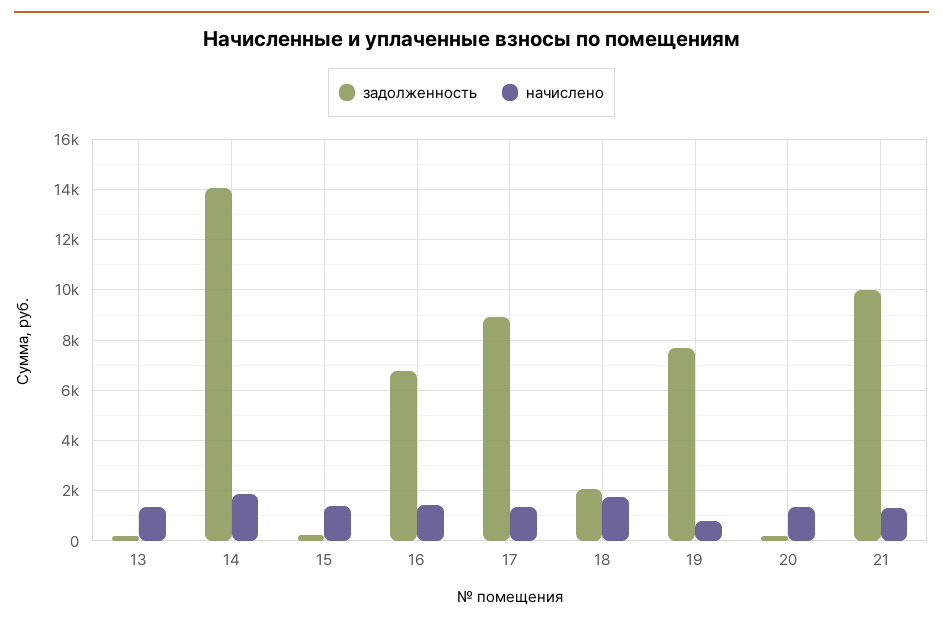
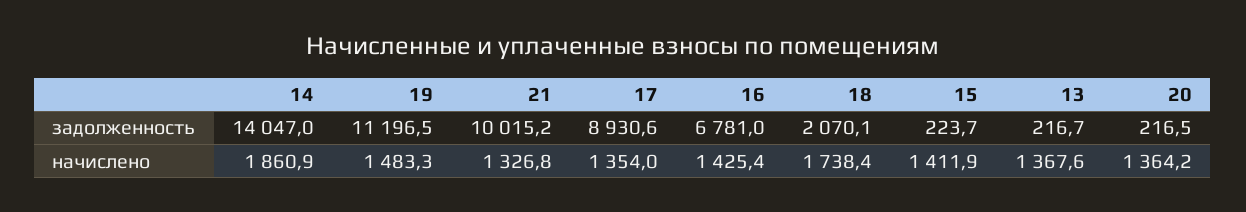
  {
    "задолженность": {
      "13": 216.7,
      "14": 14047,
      "15": 223.7,
      "16": 6781,
      "17": 8930.6,
      "18": 2070.1,
-     "19": 7750,
+     "19": 11196.5,
      "20": 216.5,
      "21": 10015.2
    },
    "начислено": {
      "13": 1367.6,
      "14": 1860.9,
      "15": 1411.9,
      "16": 1425.4,
      "17": 1354,
      "18": 1738.4,
-     "19": 750,
+     "19": 1483.3,
      "20": 1364.2,
      "21": 1326.8
    }
  }

